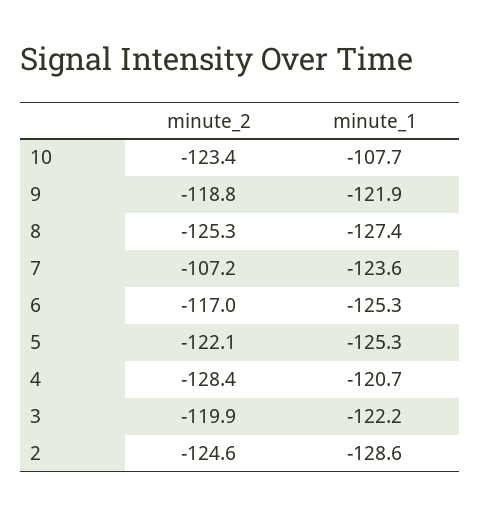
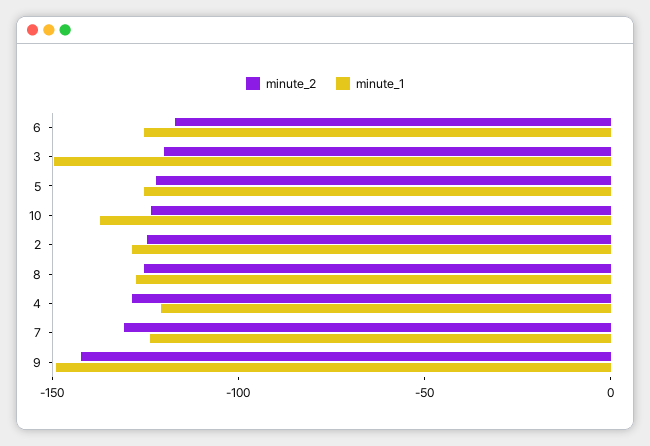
  {
    "minute_2": {
      "10": -123.4,
-     "9": -118.8,
+     "9": -140,
      "8": -125.3,
-     "7": -107.2,
+     "7": -130,
      "6": -117,
      "5": -122.1,
      "4": -128.4,
      "3": -119.9,
      "2": -124.6
    },
    "minute_1": {
-     "10": -107.7,
+     "10": -140,
-     "9": -121.9,
+     "9": -150,
      "8": -127.4,
      "7": -123.6,
      "6": -125.3,
      "5": -125.3,
      "4": -120.7,
-     "3": -122.2,
+     "3": -150,
      "2": -128.6
    }
  }

